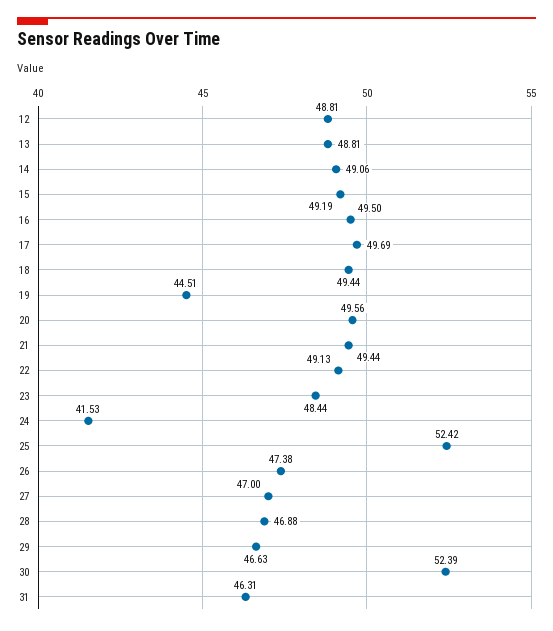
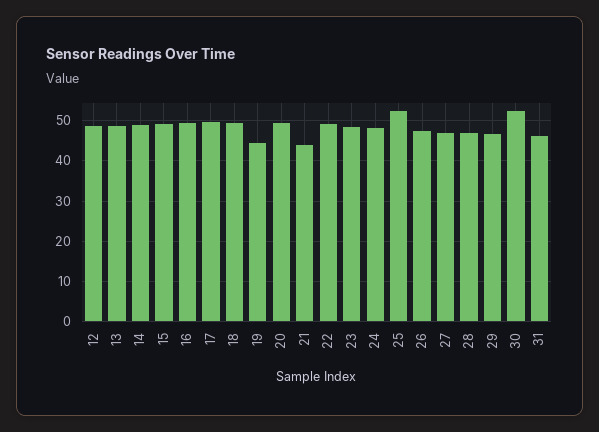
  {
    "12": 48.81,
    "13": 48.81,
    "14": 49.06,
    "15": 49.19,
    "16": 49.5,
    "17": 49.69,
    "18": 49.44,
    "19": 44.51,
    "20": 49.56,
-   "21": 49.44,
+   "21": 44,
    "22": 49.13,
    "23": 48.44,
-   "24": 41.53,
+   "24": 48,
    "25": 52.42,
    "26": 47.38,
    "27": 47,
    "28": 46.88,
    "29": 46.63,
    "30": 52.39,
    "31": 46.31
  }

